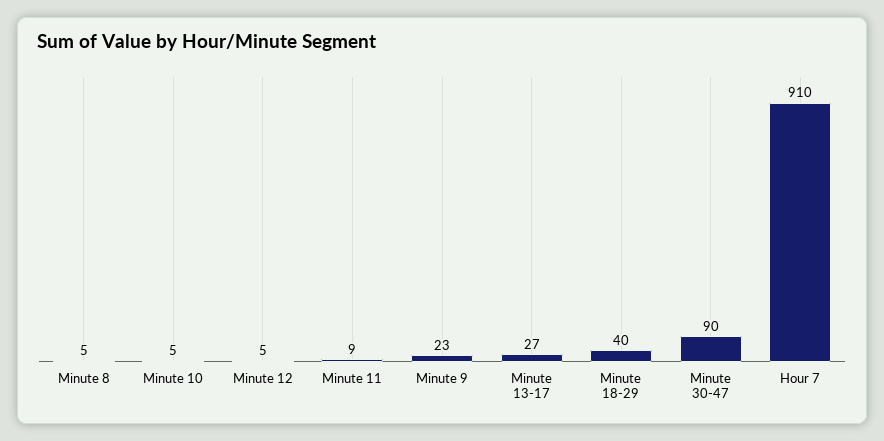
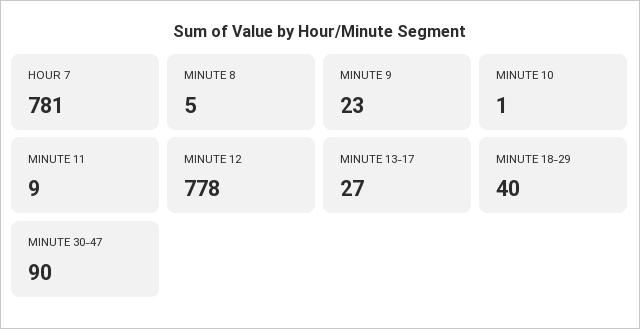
  {
    "Minute 8": 5,
-   "Minute 10": 5,
+   "Minute 10": 1,
-   "Minute 12": 5,
+   "Minute 12": 778,
    "Minute 11": 9,
    "Minute 9": 23,
    "Minute 13-17": 27,
    "Minute 18-29": 40,
    "Minute 30-47": 90,
-   "Hour 7": 910
+   "Hour 7": 781
  }

